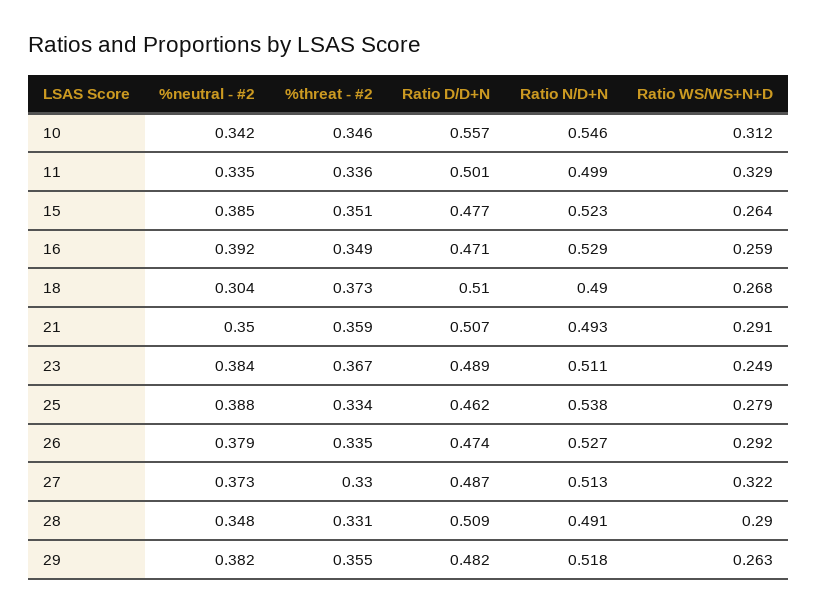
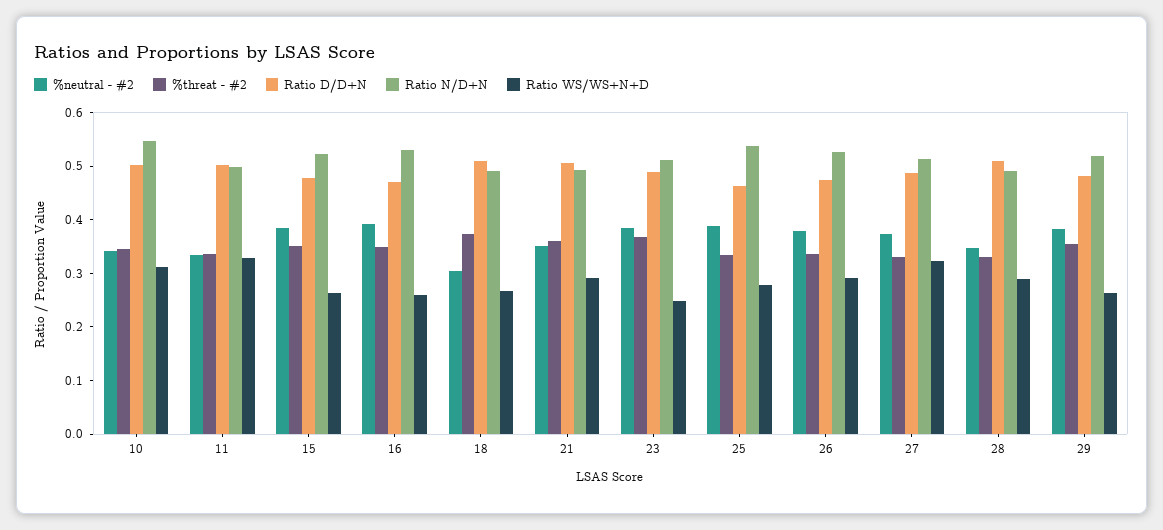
  {
    "%neutral - #2": {
      "10": 0.342,
      "11": 0.335,
      "15": 0.385,
      "16": 0.392,
      "18": 0.304,
      "21": 0.35,
      "23": 0.384,
      "25": 0.388,
      "26": 0.379,
      "27": 0.373,
      "28": 0.348,
      "29": 0.382
    },
    "%threat - #2": {
      "10": 0.346,
      "11": 0.336,
      "15": 0.351,
      "16": 0.349,
      "18": 0.373,
      "21": 0.359,
      "23": 0.367,
      "25": 0.334,
      "26": 0.335,
      "27": 0.33,
      "28": 0.331,
      "29": 0.355
    },
    "Ratio D/D+N": {
-     "10": 0.557,
+     "10": 0.5,
      "11": 0.501,
      "15": 0.477,
      "16": 0.471,
      "18": 0.51,
      "21": 0.507,
      "23": 0.489,
      "25": 0.462,
      "26": 0.474,
      "27": 0.487,
      "28": 0.509,
      "29": 0.482
    },
    "Ratio N/D+N": {
      "10": 0.546,
      "11": 0.499,
      "15": 0.523,
      "16": 0.529,
      "18": 0.49,
      "21": 0.493,
      "23": 0.511,
      "25": 0.538,
      "26": 0.527,
      "27": 0.513,
      "28": 0.491,
      "29": 0.518
    },
    "Ratio WS/WS+N+D": {
      "10": 0.312,
      "11": 0.329,
      "15": 0.264,
      "16": 0.259,
      "18": 0.268,
      "21": 0.291,
      "23": 0.249,
      "25": 0.279,
      "26": 0.292,
      "27": 0.322,
      "28": 0.29,
      "29": 0.263
    }
  }

